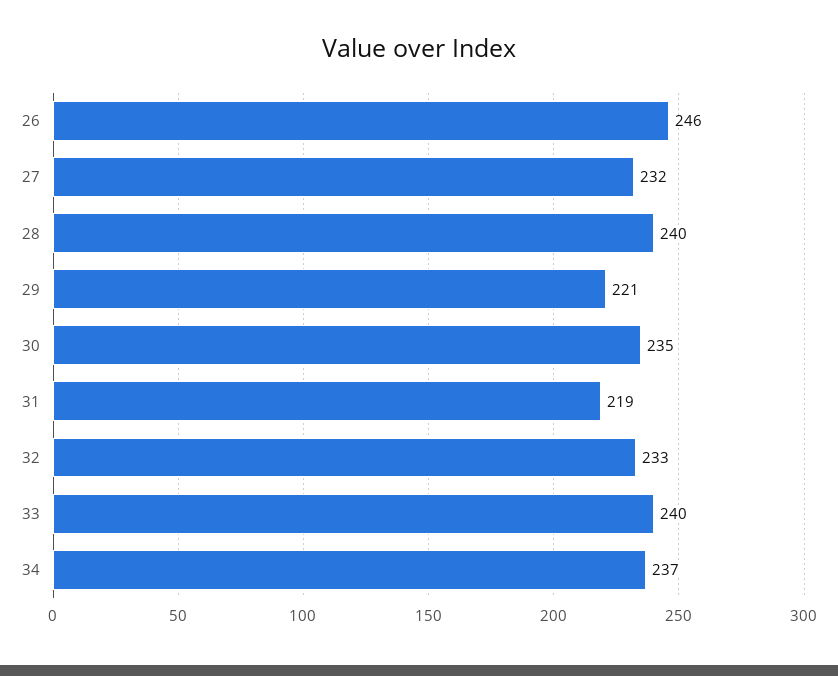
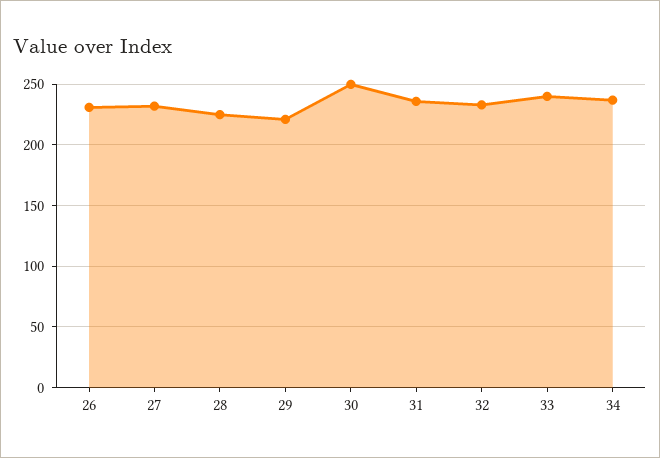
  {
-   "26": 246,
+   "26": 230,
    "27": 232,
-   "28": 240,
+   "28": 225,
    "29": 221,
-   "30": 235,
+   "30": 250,
-   "31": 219,
+   "31": 235,
    "32": 233,
    "33": 240,
    "34": 237
  }

